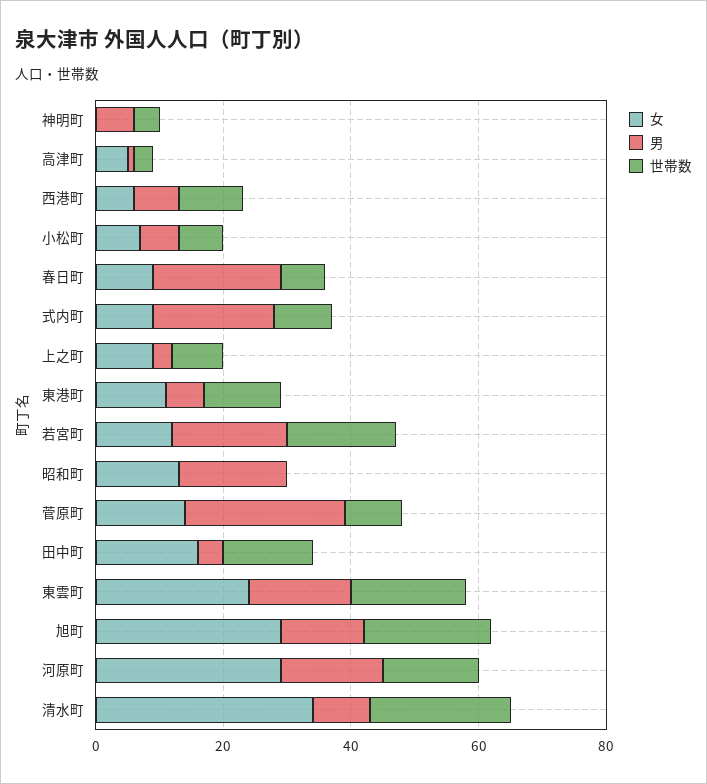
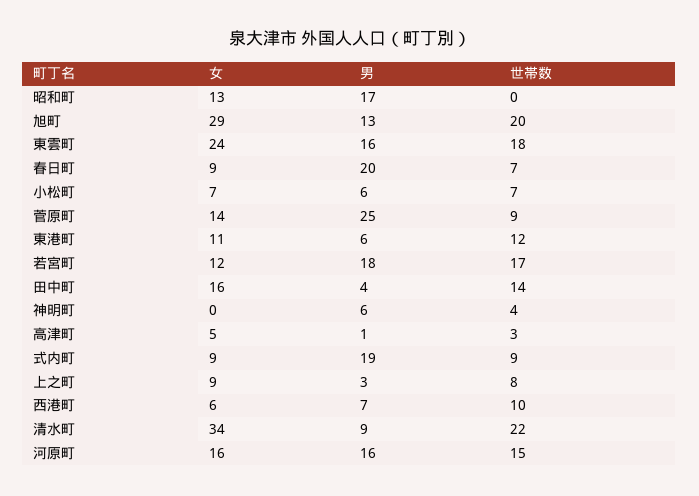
  {
    "女": {
      "神明町": 0,
      "高津町": 5,
      "西港町": 6,
      "小松町": 7,
      "春日町": 9,
      "式内町": 9,
      "上之町": 9,
      "東港町": 11,
      "若宮町": 12,
      "昭和町": 13,
      "菅原町": 14,
      "田中町": 16,
      "東雲町": 24,
      "旭町": 29,
-     "河原町": 30,
+     "河原町": 16,
      "清水町": 34
    },
    "男": {
      "神明町": 6,
      "高津町": 1,
      "西港町": 7,
      "小松町": 6,
      "春日町": 20,
      "式内町": 19,
      "上之町": 3,
      "東港町": 6,
      "若宮町": 18,
      "昭和町": 17,
      "菅原町": 25,
      "田中町": 4,
      "東雲町": 16,
      "旭町": 13,
      "河原町": 16,
      "清水町": 9
    },
    "世帯数": {
      "神明町": 4,
      "高津町": 3,
      "西港町": 10,
      "小松町": 7,
      "春日町": 7,
      "式内町": 9,
      "上之町": 8,
      "東港町": 12,
      "若宮町": 17,
      "昭和町": 0,
      "菅原町": 9,
      "田中町": 14,
      "東雲町": 18,
      "旭町": 20,
      "河原町": 15,
      "清水町": 22
    }
  }

